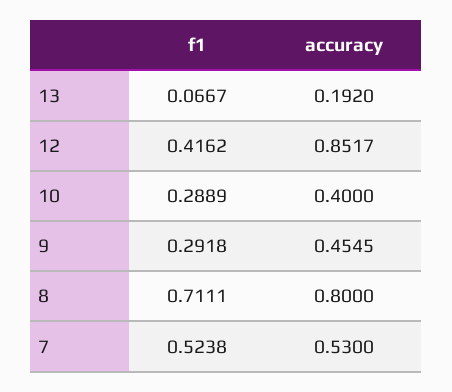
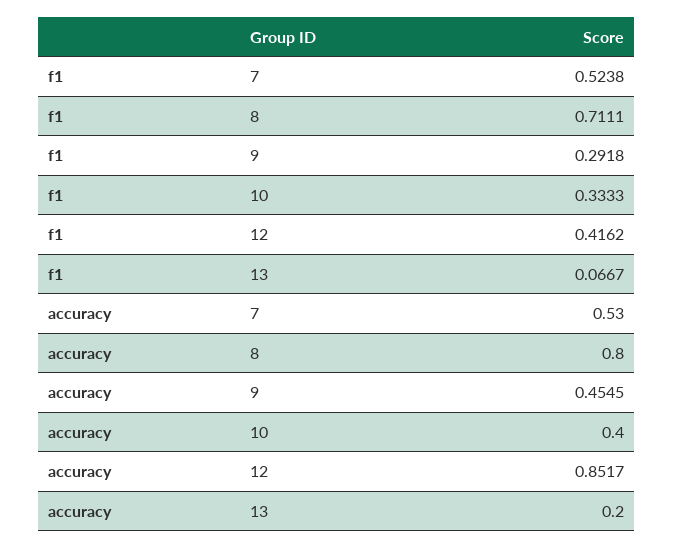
  {
    "f1": {
      "13": 0.0667,
      "12": 0.4162,
-     "10": 0.2889,
+     "10": 0.3333,
      "9": 0.2918,
      "8": 0.7111,
      "7": 0.5238
    },
    "accuracy": {
-     "13": 0.192,
+     "13": 0.2,
      "12": 0.8517,
      "10": 0.4,
      "9": 0.4545,
      "8": 0.8,
      "7": 0.53
    }
  }

